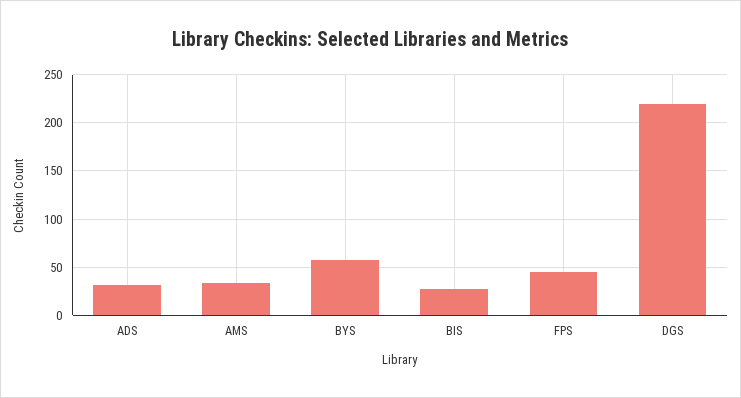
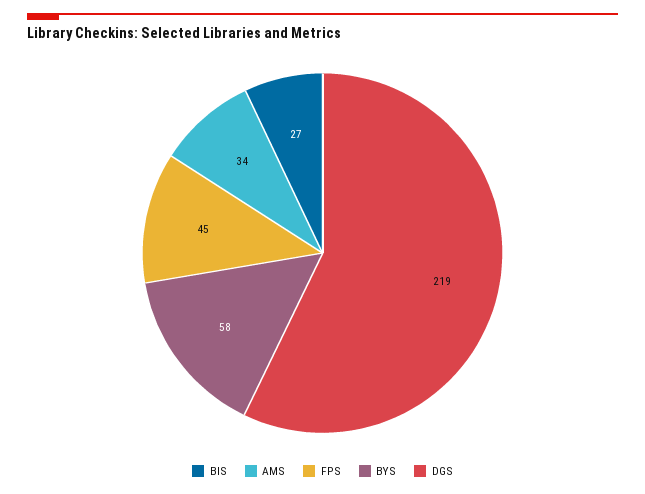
  {
-   "ADS": 30,
    "AMS": 34,
    "BYS": 58,
    "BIS": 27,
    "FPS": 45,
    "DGS": 219
  }

